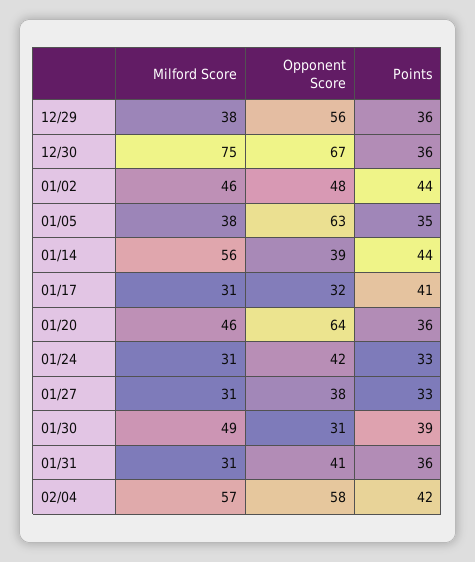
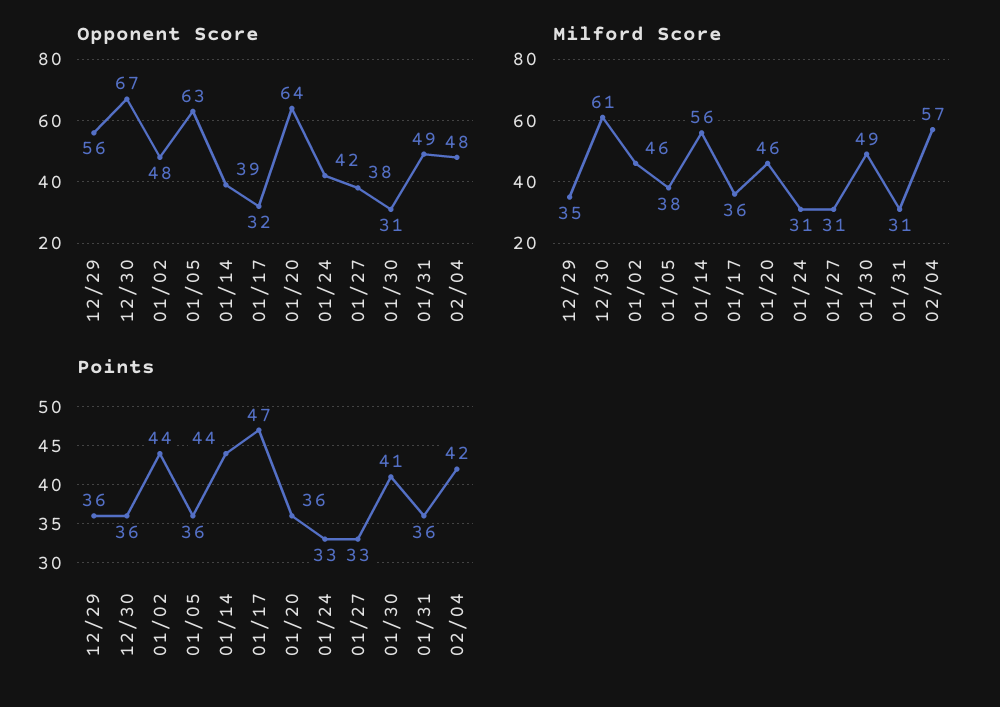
  {
    "Milford Score": {
-     "12/29": 38,
+     "12/29": 35,
-     "12/30": 75,
+     "12/30": 61,
      "01/02": 46,
      "01/05": 38,
      "01/14": 56,
-     "01/17": 31,
+     "01/17": 36,
      "01/20": 46,
      "01/24": 31,
      "01/27": 31,
      "01/30": 49,
      "01/31": 31,
      "02/04": 57
    },
    "Opponent Score": {
      "12/29": 56,
      "12/30": 67,
      "01/02": 48,
      "01/05": 63,
      "01/14": 39,
      "01/17": 32,
      "01/20": 64,
      "01/24": 42,
      "01/27": 38,
      "01/30": 31,
-     "01/31": 41,
+     "01/31": 49,
-     "02/04": 58
+     "02/04": 48
    },
    "Points": {
      "12/29": 36,
      "12/30": 36,
      "01/02": 44,
-     "01/05": 35,
+     "01/05": 36,
      "01/14": 44,
-     "01/17": 41,
+     "01/17": 47,
      "01/20": 36,
      "01/24": 33,
      "01/27": 33,
-     "01/30": 39,
+     "01/30": 41,
      "01/31": 36,
      "02/04": 42
    }
  }

